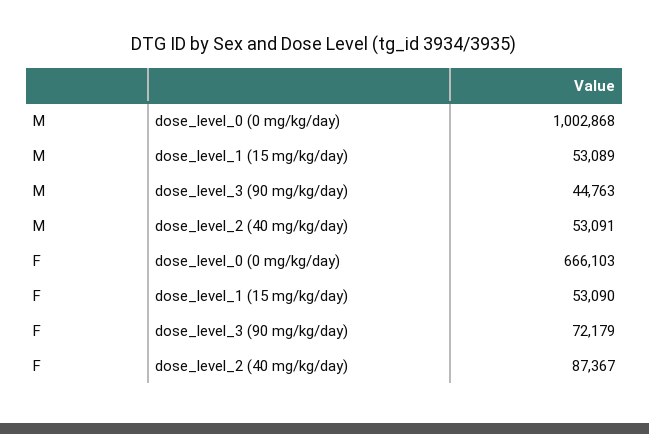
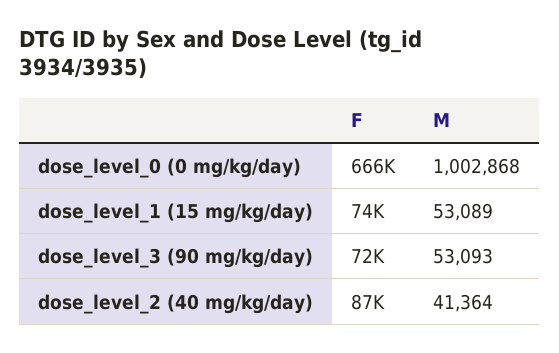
  {
    "M": {
      "dose_level_0 (0 mg/kg/day)": 1002868,
      "dose_level_1 (15 mg/kg/day)": 53089,
-     "dose_level_3 (90 mg/kg/day)": 44763,
+     "dose_level_3 (90 mg/kg/day)": 53093,
-     "dose_level_2 (40 mg/kg/day)": 53091
+     "dose_level_2 (40 mg/kg/day)": 41364
    },
    "F": {
      "dose_level_0 (0 mg/kg/day)": 666103,
-     "dose_level_1 (15 mg/kg/day)": 53090,
+     "dose_level_1 (15 mg/kg/day)": 74000,
      "dose_level_3 (90 mg/kg/day)": 72179,
      "dose_level_2 (40 mg/kg/day)": 87367
    }
  }

